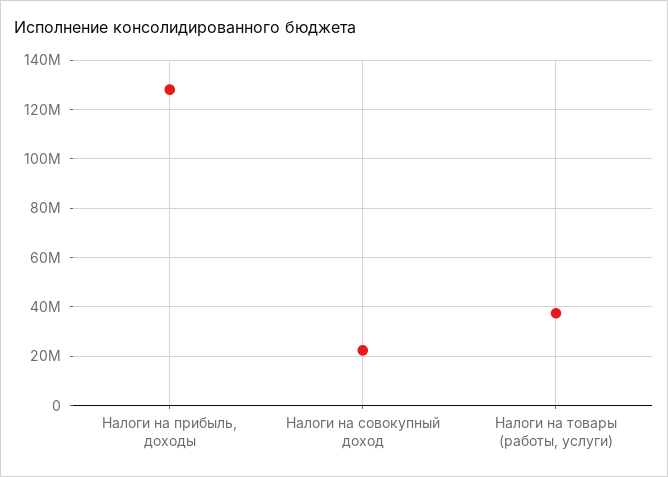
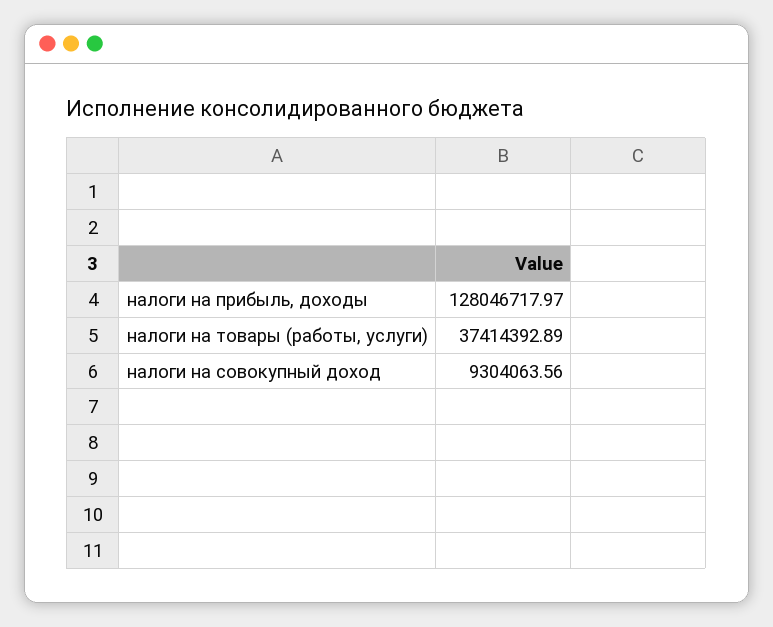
  {
    "Налоги на прибыль, доходы": 128046717.97,
-   "Налоги на совокупный доход": 22500000,
+   "Налоги на совокупный доход": 9304063.56,
    "Налоги на товары (работы, услуги)": 37414392.89
  }

